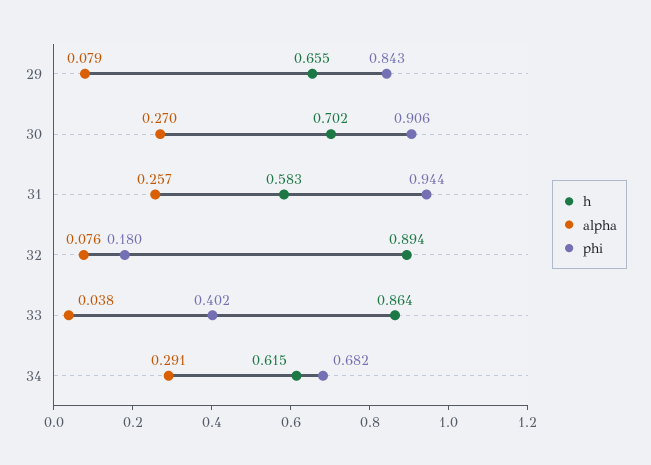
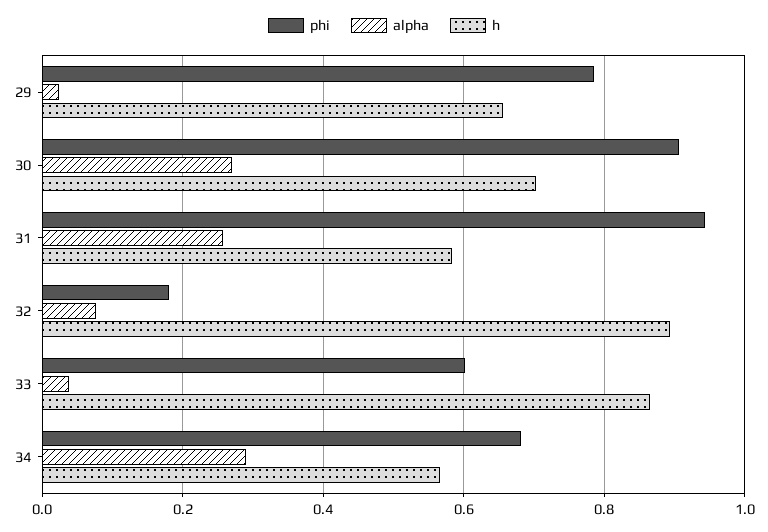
  {
    "h": {
      "29": 0.655,
      "30": 0.702,
      "31": 0.583,
      "32": 0.894,
      "33": 0.864,
-     "34": 0.615
+     "34": 0.56
    },
    "alpha": {
-     "29": 0.079,
+     "29": 0.02,
      "30": 0.27,
      "31": 0.257,
      "32": 0.076,
      "33": 0.038,
      "34": 0.291
    },
    "phi": {
-     "29": 0.843,
+     "29": 0.78,
      "30": 0.906,
      "31": 0.944,
      "32": 0.18,
-     "33": 0.402,
+     "33": 0.6,
      "34": 0.682
    }
  }

